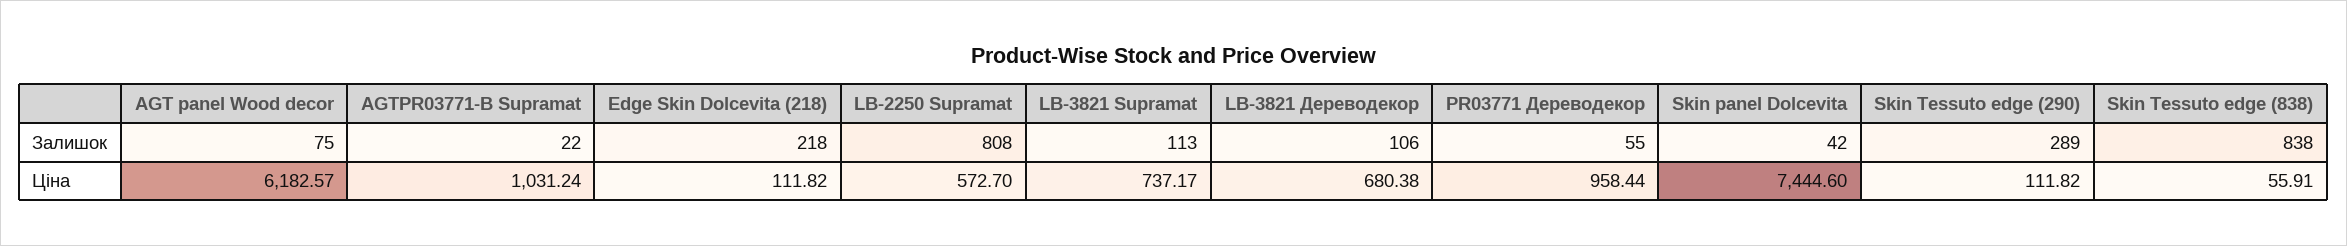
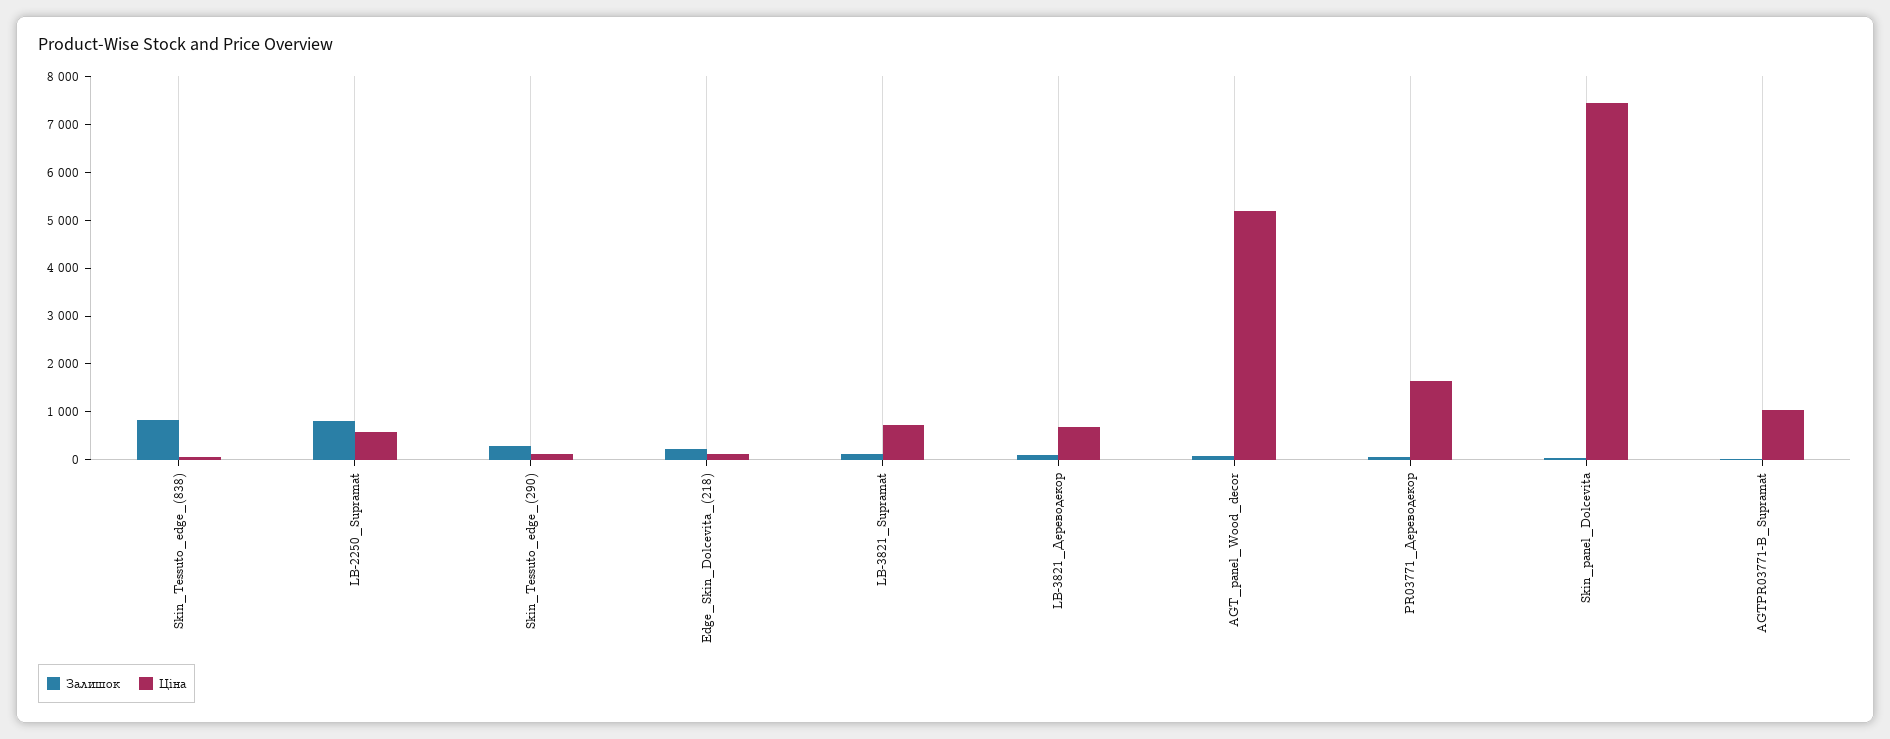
  {
    "Залишок": {
      "AGT panel Wood decor": 75,
      "AGTPR03771-B Supramat": 22,
      "Edge Skin Dolcevita (218)": 218,
      "LB-2250 Supramat": 808,
      "LB-3821 Supramat": 113,
      "LB-3821 Дереводекор": 106,
      "PR03771 Дереводекор": 55,
      "Skin panel Dolcevita": 42,
      "Skin Tessuto edge (290)": 289,
      "Skin Tessuto edge (838)": 838
    },
    "Ціна": {
-     "AGT panel Wood decor": 6182.57,
+     "AGT panel Wood decor": 5200,
      "AGTPR03771-B Supramat": 1031.24,
      "Edge Skin Dolcevita (218)": 111.82,
      "LB-2250 Supramat": 572.7,
      "LB-3821 Supramat": 737.17,
      "LB-3821 Дереводекор": 680.38,
-     "PR03771 Дереводекор": 958.44,
+     "PR03771 Дереводекор": 1600,
      "Skin panel Dolcevita": 7444.6,
      "Skin Tessuto edge (290)": 111.82,
      "Skin Tessuto edge (838)": 55.91
    }
  }

